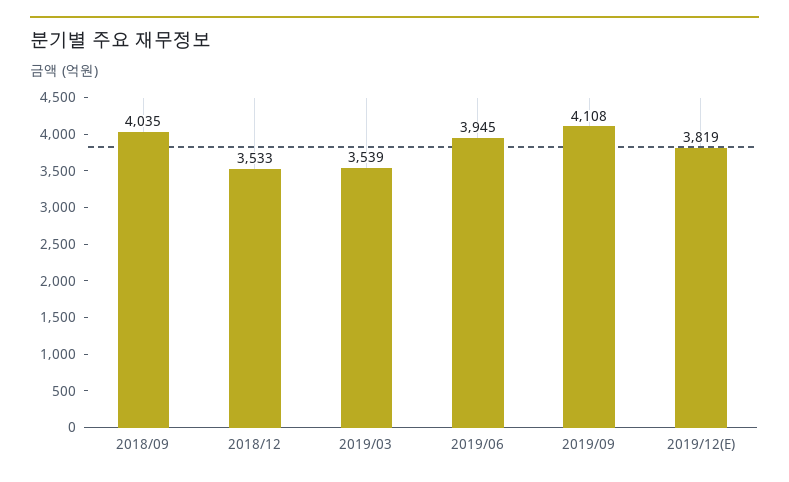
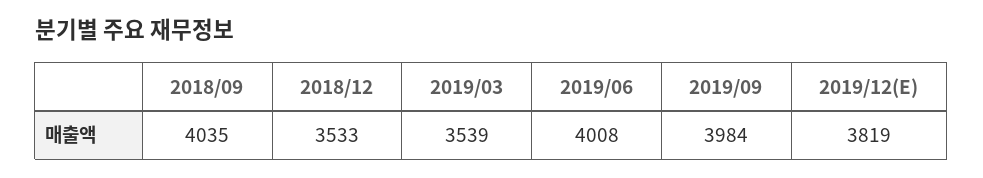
  {
    "2018/09": 4035,
    "2018/12": 3533,
    "2019/03": 3539,
-   "2019/06": 3945,
+   "2019/06": 4008,
-   "2019/09": 4108,
+   "2019/09": 3984,
    "2019/12(E)": 3819
  }

